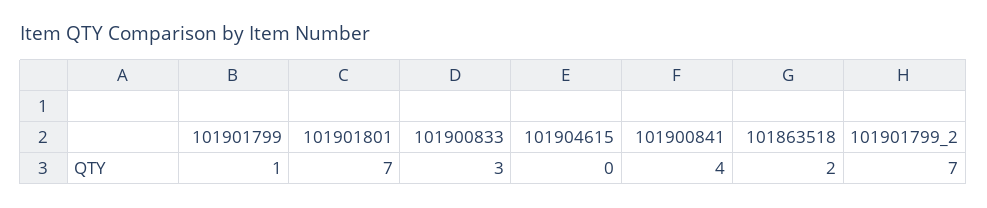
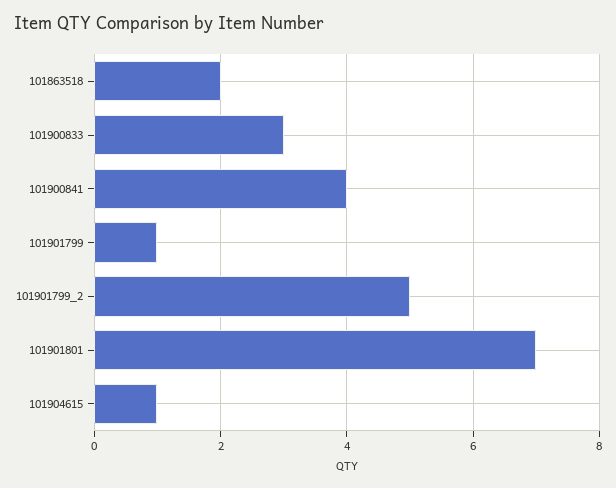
  {
    "101901799": 1,
    "101901801": 7,
    "101900833": 3,
-   "101904615": 0,
+   "101904615": 1,
    "101900841": 4,
    "101863518": 2,
-   "101901799_2": 7
+   "101901799_2": 5
  }

